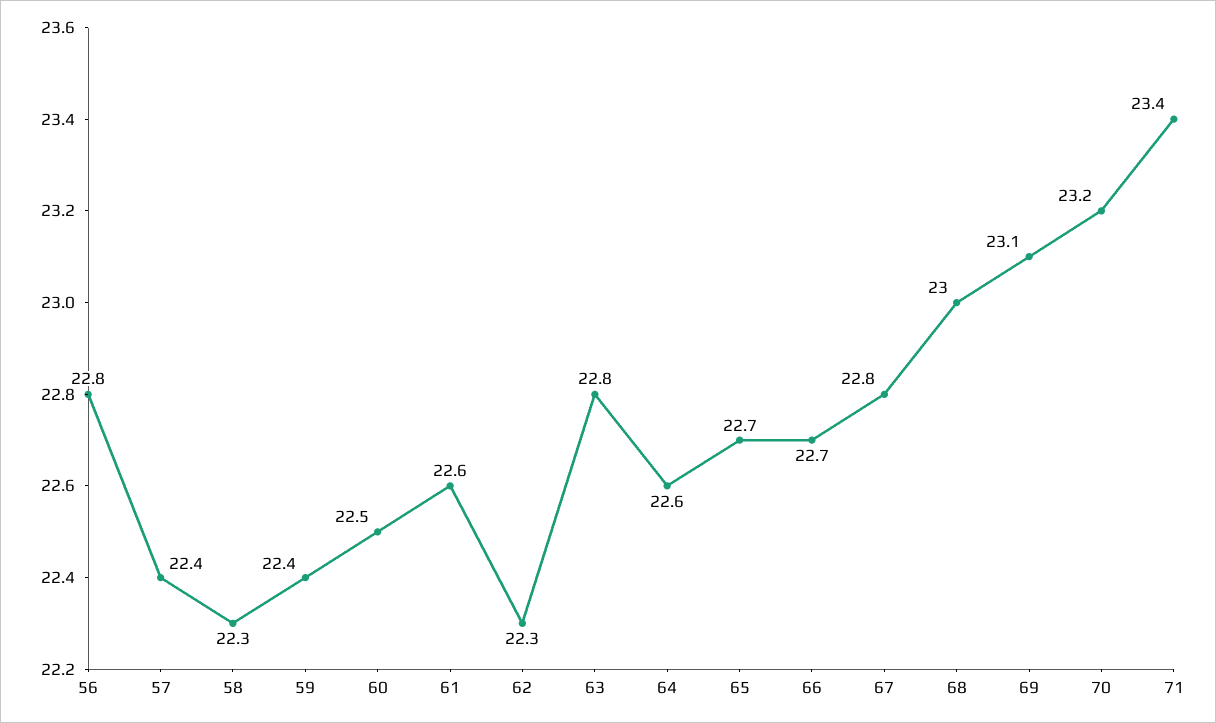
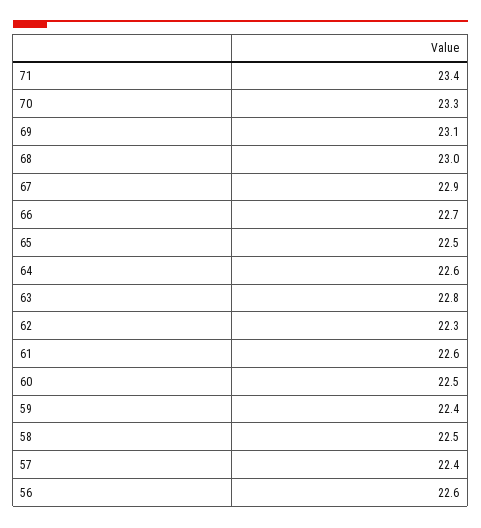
  {
-   "56": 22.8,
+   "56": 22.6,
    "57": 22.4,
-   "58": 22.3,
+   "58": 22.5,
    "59": 22.4,
    "60": 22.5,
    "61": 22.6,
    "62": 22.3,
    "63": 22.8,
    "64": 22.6,
-   "65": 22.7,
+   "65": 22.5,
    "66": 22.7,
-   "67": 22.8,
+   "67": 22.9,
    "68": 23,
    "69": 23.1,
-   "70": 23.2,
+   "70": 23.3,
    "71": 23.4
  }

